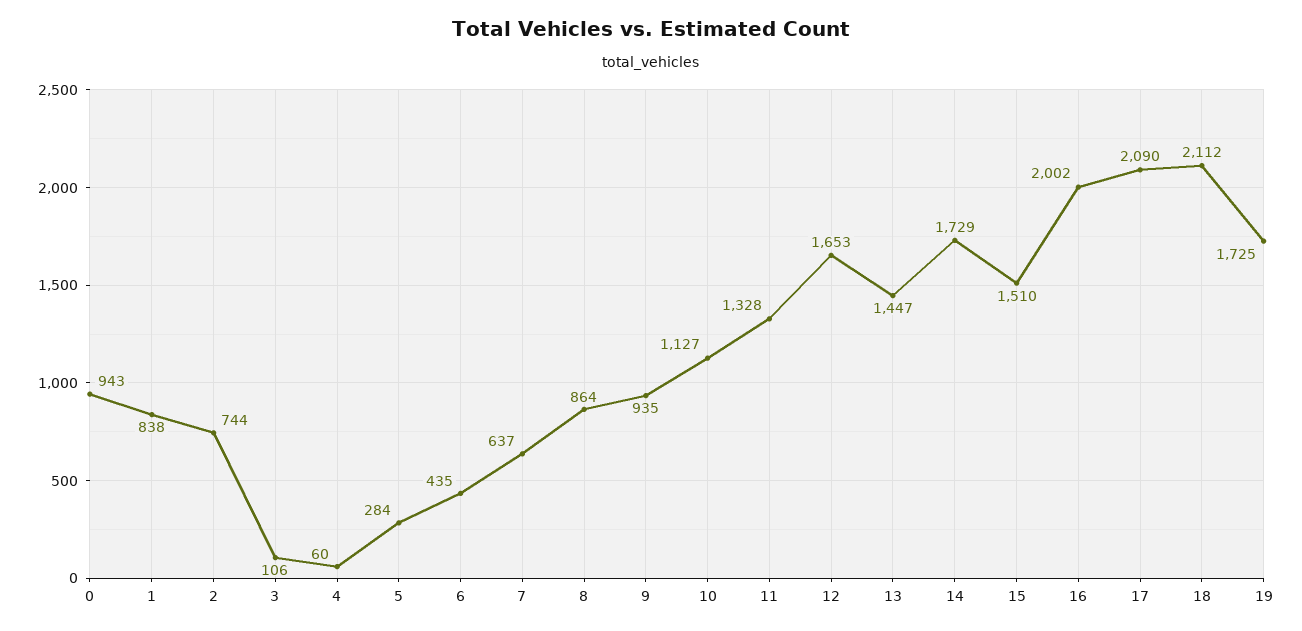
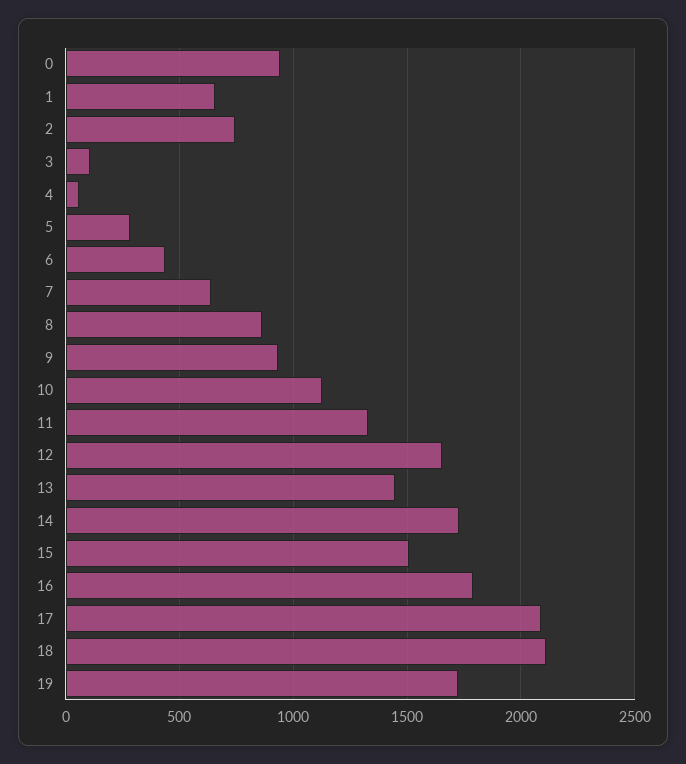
  {
    "0": 943,
-   "1": 838,
+   "1": 650,
    "2": 744,
    "3": 106,
    "4": 60,
    "5": 284,
    "6": 435,
    "7": 637,
    "8": 864,
    "9": 935,
    "10": 1127,
    "11": 1328,
    "12": 1653,
    "13": 1447,
    "14": 1729,
    "15": 1510,
-   "16": 2002,
+   "16": 1800,
    "17": 2090,
    "18": 2112,
    "19": 1725
  }

